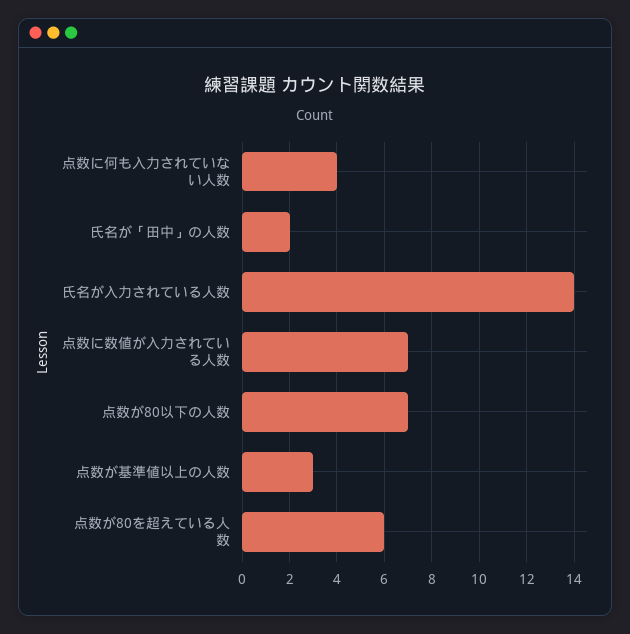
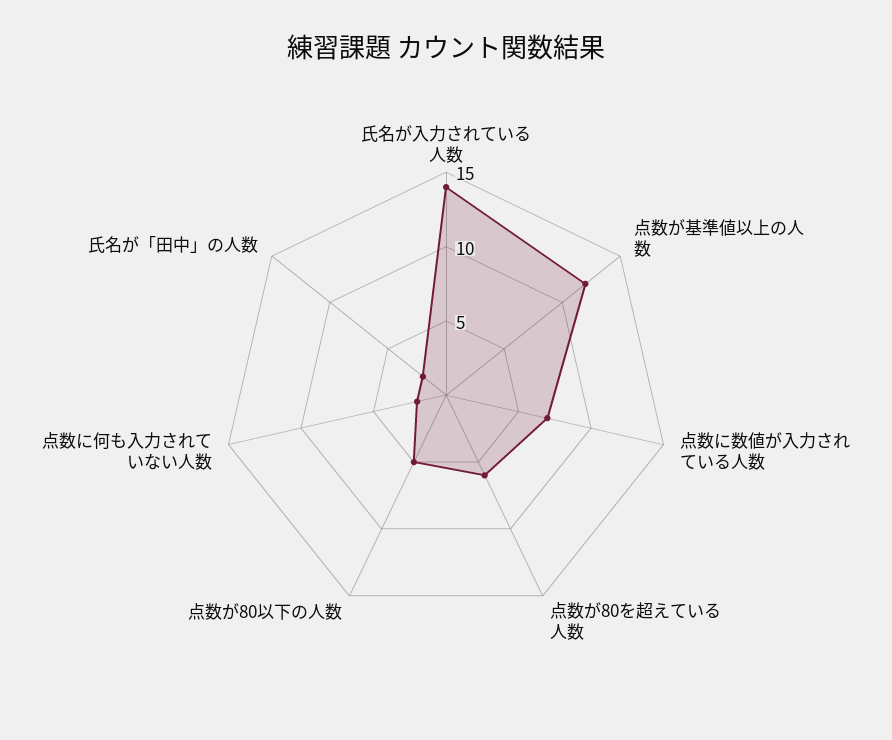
  {
-   "点数に何も入力されていない人数": 4,
+   "点数に何も入力されていない人数": 2,
    "氏名が「田中」の人数": 2,
    "氏名が入力されている人数": 14,
    "点数に数値が入力されている人数": 7,
-   "点数が80以下の人数": 7,
+   "点数が80以下の人数": 5,
-   "点数が基準値以上の人数": 3,
+   "点数が基準値以上の人数": 12,
    "点数が80を超えている人数": 6
  }

